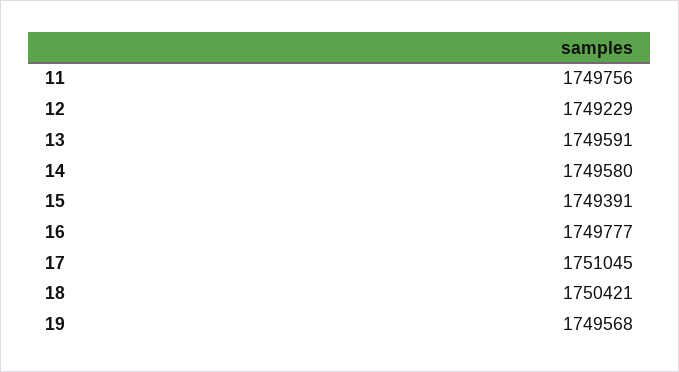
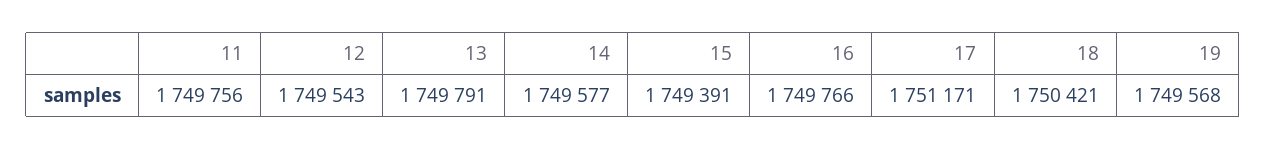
  {
    "11": 1749756,
-   "12": 1749229,
+   "12": 1749543,
-   "13": 1749591,
+   "13": 1749791,
-   "14": 1749580,
+   "14": 1749577,
    "15": 1749391,
-   "16": 1749777,
+   "16": 1749766,
-   "17": 1751045,
+   "17": 1751171,
    "18": 1750421,
    "19": 1749568
  }

